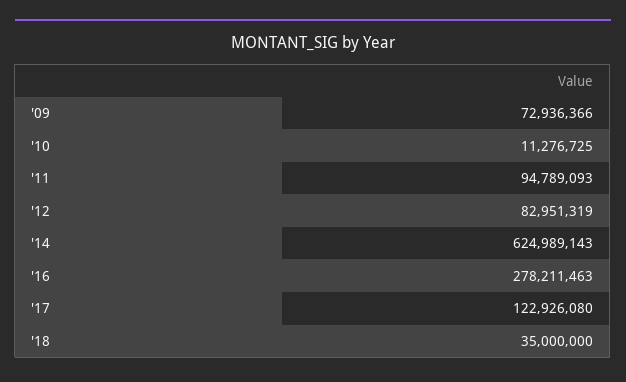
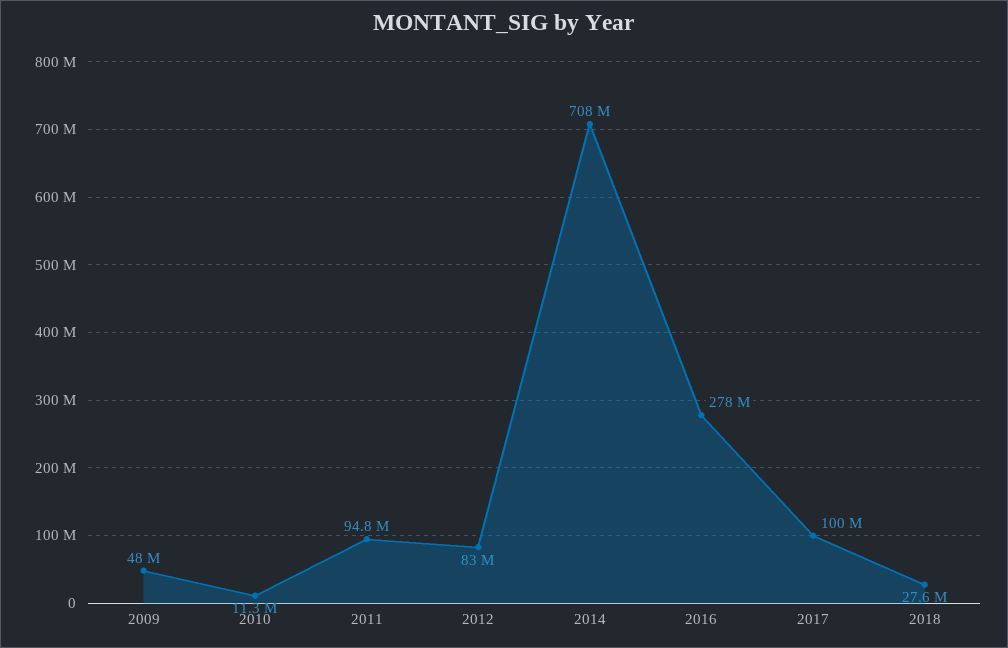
  {
-   "'09": 72936366,
+   "'09": 48000000,
    "'10": 11276725,
    "'11": 94789093,
    "'12": 82951319,
-   "'14": 624989143,
+   "'14": 708000000,
    "'16": 278211463,
-   "'17": 122926080,
+   "'17": 100000000,
-   "'18": 35000000
+   "'18": 27600000
  }

